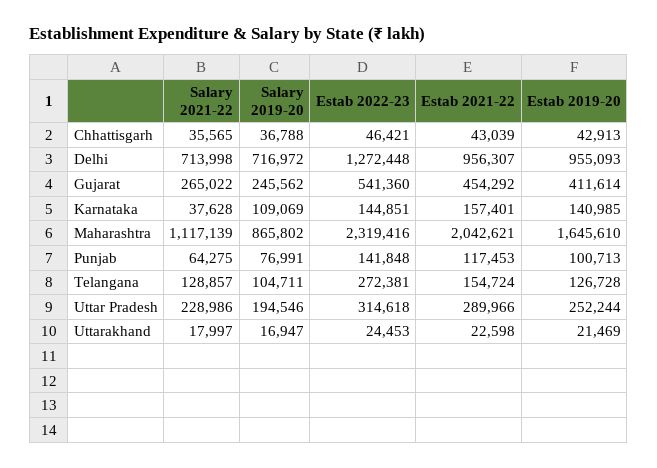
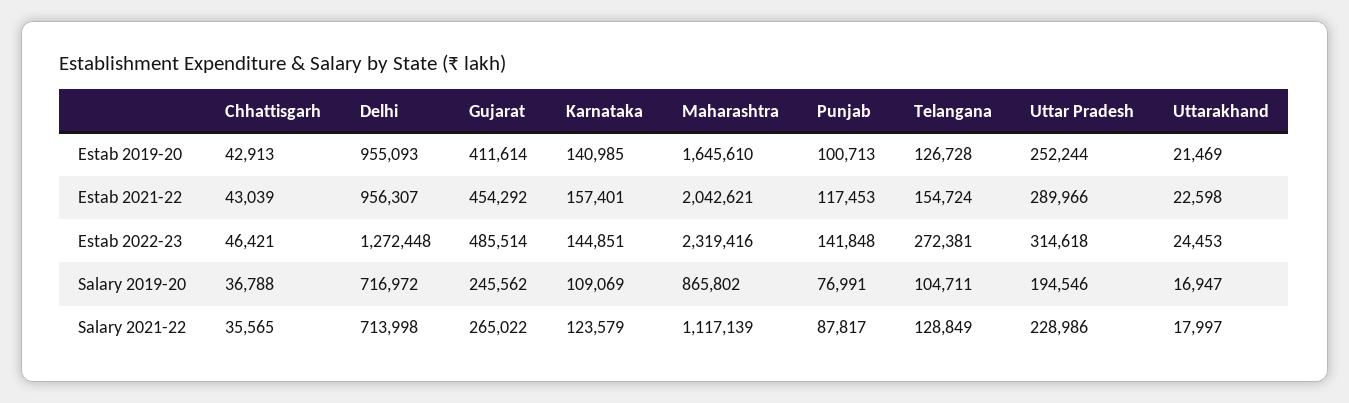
  {
    "Salary 2021-22": {
      "Chhattisgarh": 35565,
      "Delhi": 713998,
      "Gujarat": 265022,
-     "Karnataka": 37628,
+     "Karnataka": 123579,
      "Maharashtra": 1117139,
-     "Punjab": 64275,
+     "Punjab": 87817,
-     "Telangana": 128857,
+     "Telangana": 128849,
      "Uttar Pradesh": 228986,
      "Uttarakhand": 17997
    },
    "Salary 2019-20": {
      "Chhattisgarh": 36788,
      "Delhi": 716972,
      "Gujarat": 245562,
      "Karnataka": 109069,
      "Maharashtra": 865802,
      "Punjab": 76991,
      "Telangana": 104711,
      "Uttar Pradesh": 194546,
      "Uttarakhand": 16947
    },
    "Estab 2022-23": {
      "Chhattisgarh": 46421,
      "Delhi": 1272448,
-     "Gujarat": 541360,
+     "Gujarat": 485514,
      "Karnataka": 144851,
      "Maharashtra": 2319416,
      "Punjab": 141848,
      "Telangana": 272381,
      "Uttar Pradesh": 314618,
      "Uttarakhand": 24453
    },
    "Estab 2021-22": {
      "Chhattisgarh": 43039,
      "Delhi": 956307,
      "Gujarat": 454292,
      "Karnataka": 157401,
      "Maharashtra": 2042621,
      "Punjab": 117453,
      "Telangana": 154724,
      "Uttar Pradesh": 289966,
      "Uttarakhand": 22598
    },
    "Estab 2019-20": {
      "Chhattisgarh": 42913,
      "Delhi": 955093,
      "Gujarat": 411614,
      "Karnataka": 140985,
      "Maharashtra": 1645610,
      "Punjab": 100713,
      "Telangana": 126728,
      "Uttar Pradesh": 252244,
      "Uttarakhand": 21469
    }
  }

